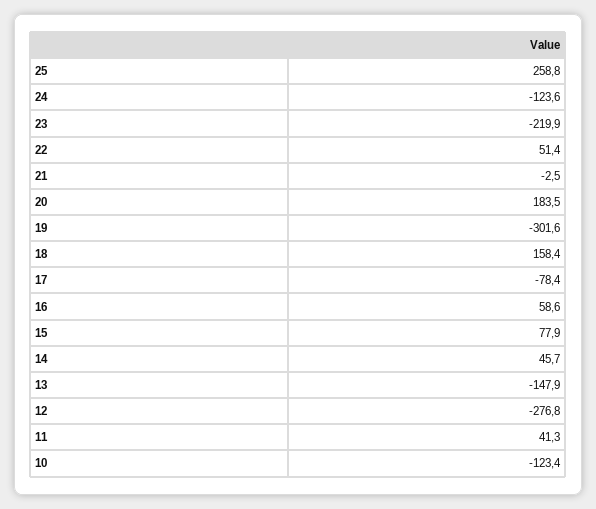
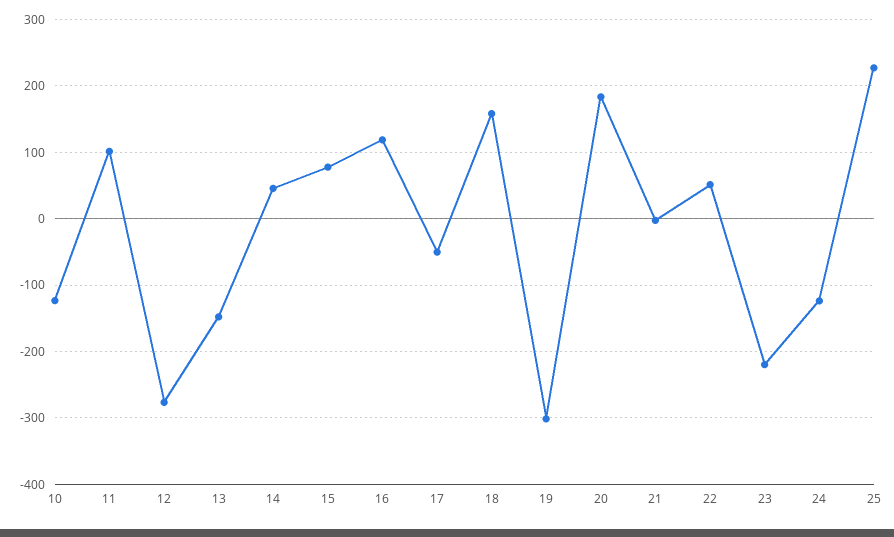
  {
-   "25": 258.8,
+   "25": 230,
    "24": -123.6,
    "23": -219.9,
    "22": 51.4,
    "21": -2.5,
    "20": 183.5,
    "19": -301.6,
    "18": 158.4,
-   "17": -78.4,
+   "17": -50,
-   "16": 58.6,
+   "16": 120,
    "15": 77.9,
    "14": 45.7,
    "13": -147.9,
    "12": -276.8,
-   "11": 41.3,
+   "11": 100,
    "10": -123.4
  }

